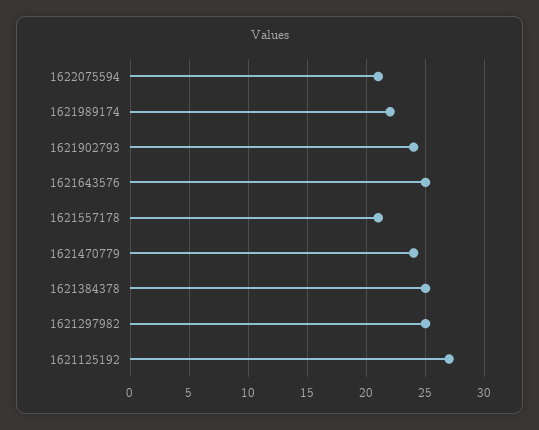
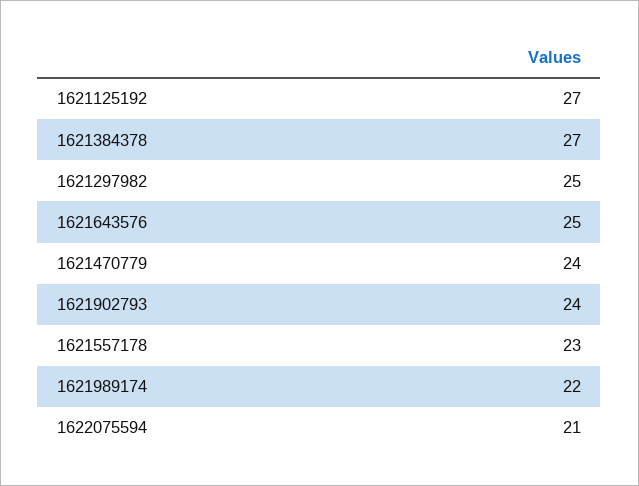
  {
    "1622075594": 21,
    "1621989174": 22,
    "1621902793": 24,
    "1621643576": 25,
-   "1621557178": 21,
+   "1621557178": 23,
    "1621470779": 24,
-   "1621384378": 25,
+   "1621384378": 27,
    "1621297982": 25,
    "1621125192": 27
  }

